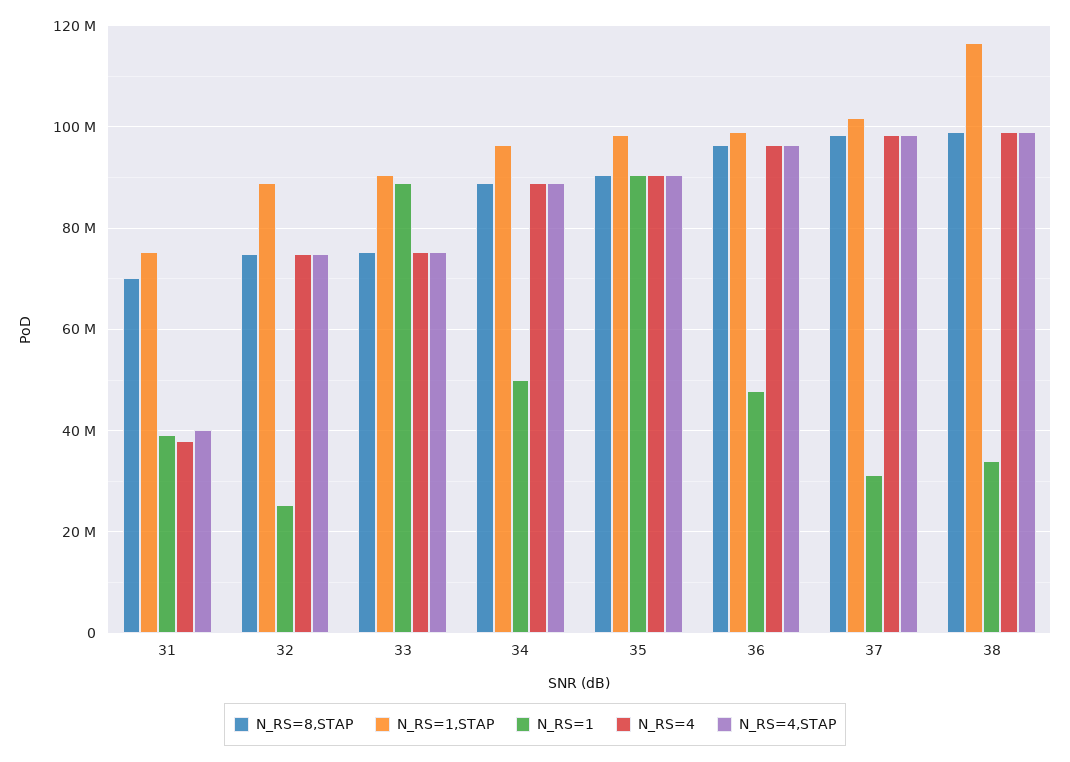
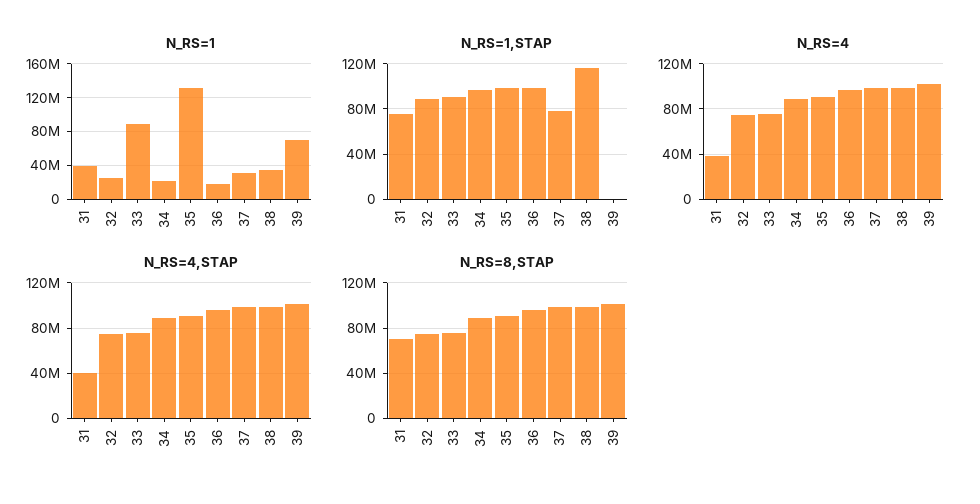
  {
    "N_RS=8,STAP": {
      "31": 70000000,
      "32": 74000000,
      "33": 76000000,
      "34": 88000000,
      "35": 90000000,
      "36": 96000000,
      "37": 98000000,
-     "38": 100000000
+     "38": 100000000,
+     "39": 100000000
    },
    "N_RS=1,STAP": {
      "31": 76000000,
      "32": 88000000,
      "33": 90000000,
      "34": 96000000,
      "35": 98000000,
      "36": 100000000,
-     "37": 102000000,
+     "37": 80000000,
-     "38": 116000000
+     "38": 116000000,
+     "39": 0
    },
    "N_RS=1": {
      "31": 40000000,
      "32": 26000000,
      "33": 88000000,
-     "34": 50000000,
+     "34": 20000000,
-     "35": 90000000,
+     "35": 130000000,
-     "36": 48000000,
+     "36": 20000000,
      "37": 32000000,
-     "38": 34000000
+     "38": 34000000,
+     "39": 70000000
    },
    "N_RS=4": {
      "31": 38000000,
      "32": 74000000,
      "33": 76000000,
      "34": 88000000,
      "35": 90000000,
      "36": 96000000,
      "37": 98000000,
-     "38": 100000000
+     "38": 100000000,
+     "39": 100000000
    },
    "N_RS=4,STAP": {
      "31": 40000000,
      "32": 74000000,
      "33": 76000000,
      "34": 88000000,
      "35": 90000000,
      "36": 96000000,
      "37": 98000000,
-     "38": 100000000
+     "38": 100000000,
+     "39": 100000000
    }
  }

